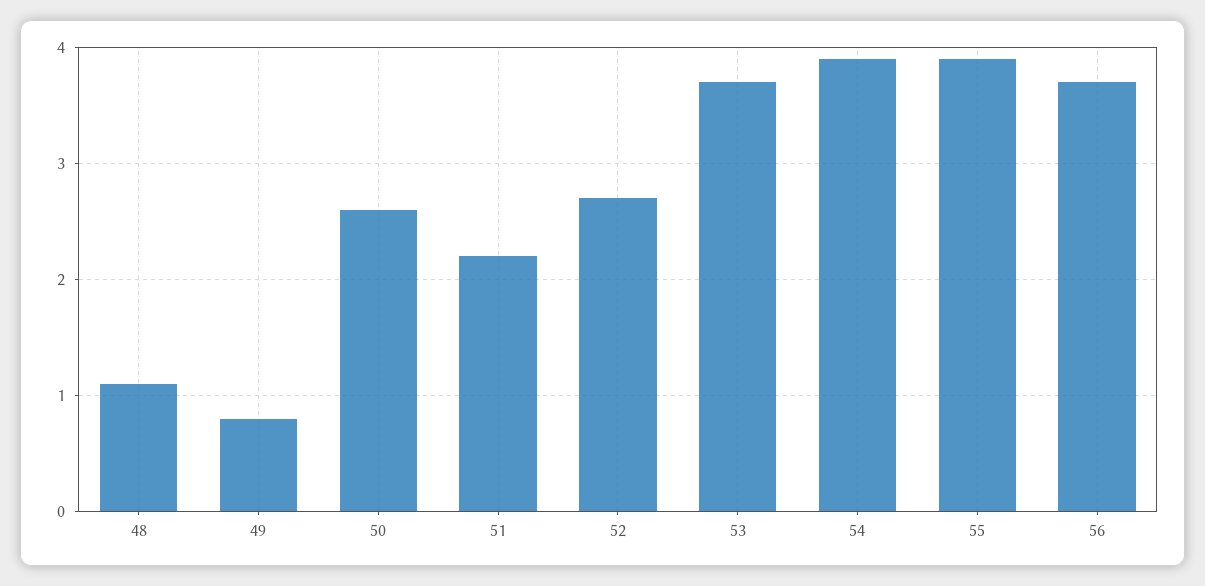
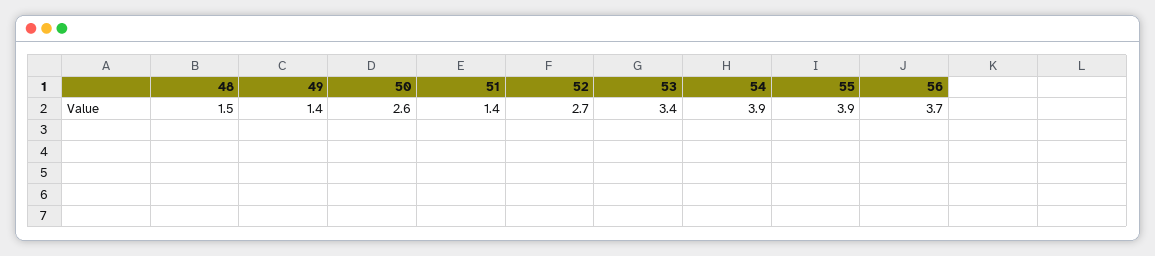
  {
-   "48": 1.1,
+   "48": 1.5,
-   "49": 0.8,
+   "49": 1.4,
    "50": 2.6,
-   "51": 2.2,
+   "51": 1.4,
    "52": 2.7,
-   "53": 3.7,
+   "53": 3.4,
    "54": 3.9,
    "55": 3.9,
    "56": 3.7
  }

